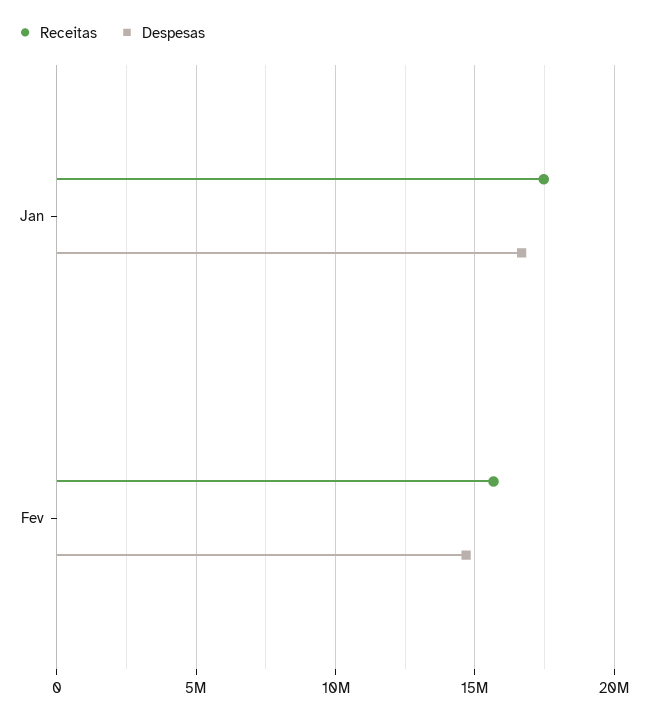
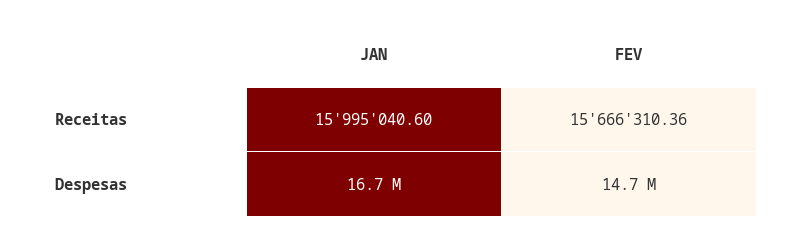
  {
    "Receitas": {
-     "Jan": 17500000,
+     "Jan": 15995040.6,
      "Fev": 15666310.36
    },
    "Despesas": {
      "Jan": 16700000,
      "Fev": 14700000
    }
  }

